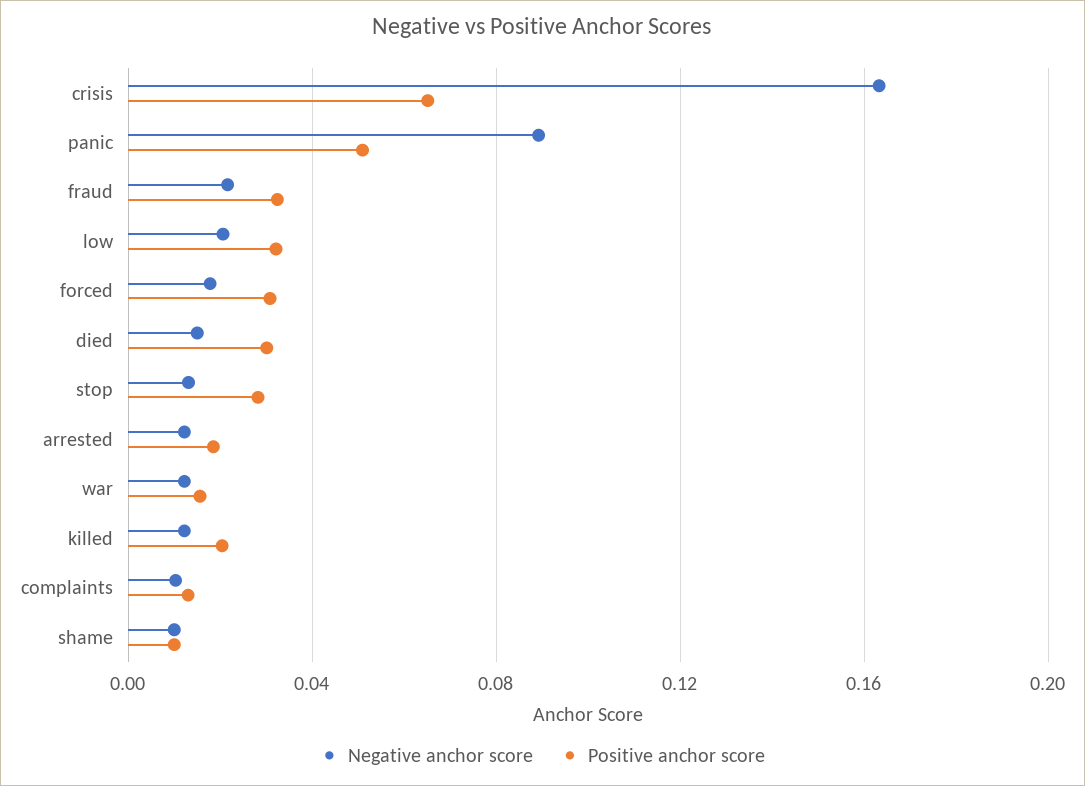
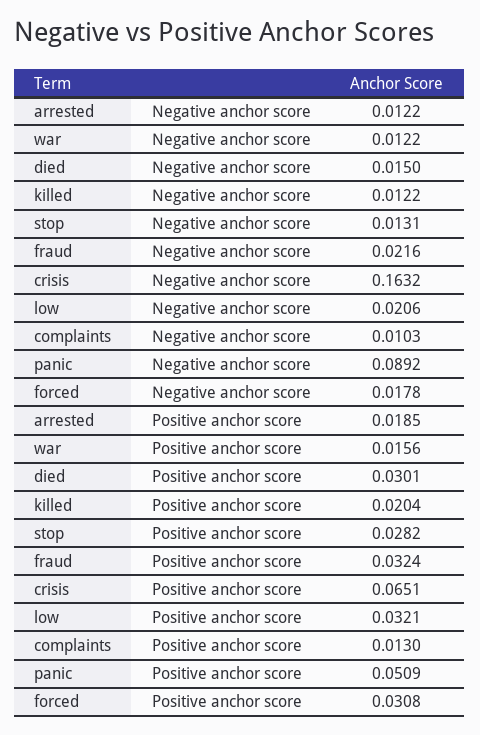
  {
    "Negative anchor score": {
      "crisis": 0.1632,
      "panic": 0.0892,
      "fraud": 0.0216,
      "low": 0.0206,
      "forced": 0.0178,
      "died": 0.015,
      "stop": 0.0131,
      "arrested": 0.0122,
      "war": 0.0122,
      "killed": 0.0122,
-     "complaints": 0.0103,
+     "complaints": 0.0103
-     "shame": 0.01
    },
    "Positive anchor score": {
      "crisis": 0.0651,
      "panic": 0.0509,
      "fraud": 0.0324,
      "low": 0.0321,
      "forced": 0.0308,
      "died": 0.0301,
      "stop": 0.0282,
      "arrested": 0.0185,
      "war": 0.0156,
      "killed": 0.0204,
-     "complaints": 0.013,
+     "complaints": 0.013
-     "shame": 0.01
    }
  }

